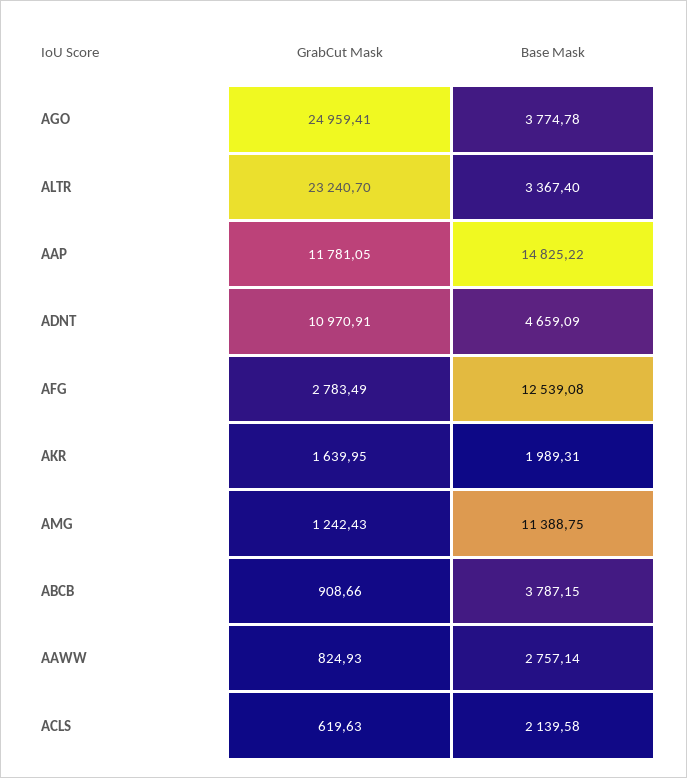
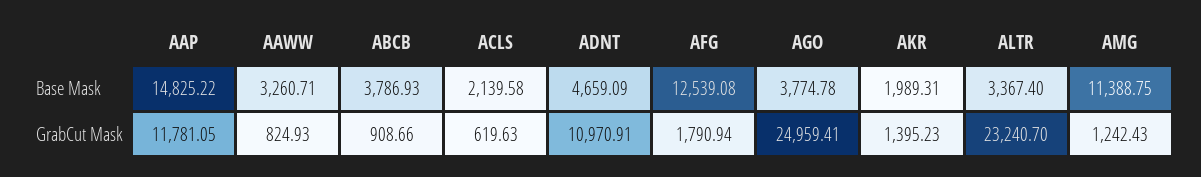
  {
    "GrabCut Mask": {
      "AGO": 24959.41,
      "ALTR": 23240.7,
      "AAP": 11781.05,
      "ADNT": 10970.91,
-     "AFG": 2783.49,
+     "AFG": 1790.94,
-     "AKR": 1639.95,
+     "AKR": 1395.23,
      "AMG": 1242.43,
      "ABCB": 908.66,
      "AAWW": 824.93,
      "ACLS": 619.63
    },
    "Base Mask": {
      "AGO": 3774.78,
      "ALTR": 3367.4,
      "AAP": 14825.22,
      "ADNT": 4659.09,
      "AFG": 12539.08,
      "AKR": 1989.31,
      "AMG": 11388.75,
-     "ABCB": 3787.15,
+     "ABCB": 3786.93,
-     "AAWW": 2757.14,
+     "AAWW": 3260.71,
      "ACLS": 2139.58
    }
  }

